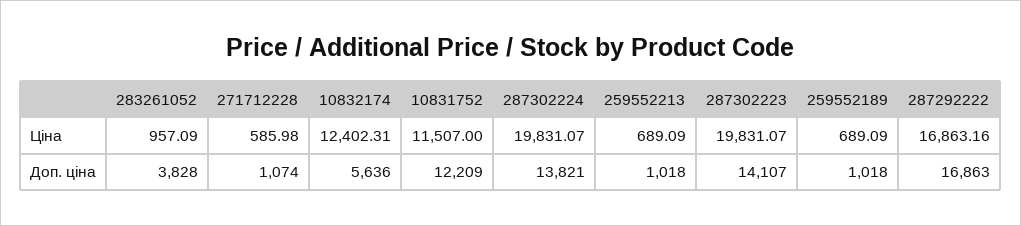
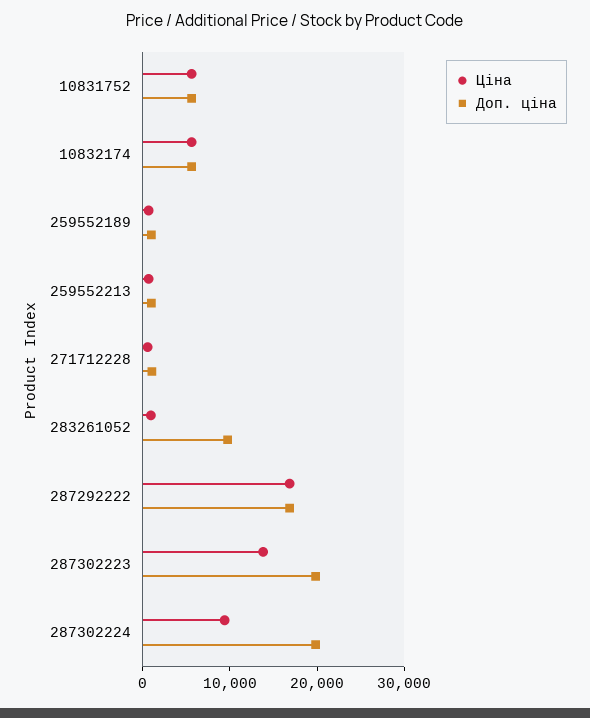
  {
    "Ціна": {
      "283261052": 957.09,
      "271712228": 585.98,
-     "10832174": 12402.31,
+     "10832174": 6000,
-     "10831752": 11507,
+     "10831752": 6000,
-     "287302224": 19831.07,
+     "287302224": 10000,
      "259552213": 689.09,
-     "287302223": 19831.07,
+     "287302223": 14000,
      "259552189": 689.09,
      "287292222": 16863.16
    },
    "Доп. ціна": {
-     "283261052": 3828,
+     "283261052": 10000,
      "271712228": 1074,
      "10832174": 5636,
-     "10831752": 12209,
+     "10831752": 6000,
-     "287302224": 13821,
+     "287302224": 20000,
      "259552213": 1018,
-     "287302223": 14107,
+     "287302223": 20000,
      "259552189": 1018,
      "287292222": 16863
    }
  }

